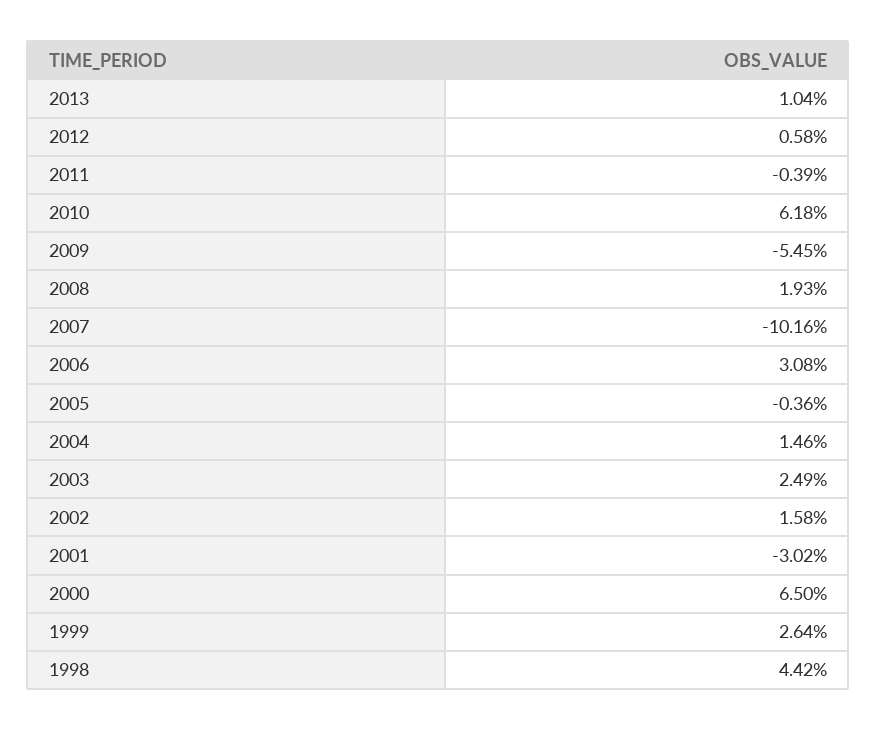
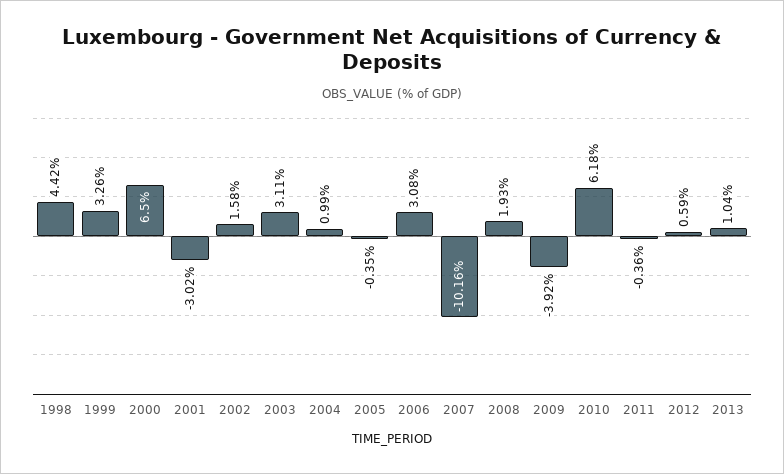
  {
    "2013": 1.04,
-   "2012": 0.58,
+   "2012": 0.59,
-   "2011": -0.39,
+   "2011": -0.36,
    "2010": 6.18,
-   "2009": -5.45,
+   "2009": -3.92,
    "2008": 1.93,
    "2007": -10.16,
    "2006": 3.08,
-   "2005": -0.36,
+   "2005": -0.35,
-   "2004": 1.46,
+   "2004": 0.99,
-   "2003": 2.49,
+   "2003": 3.11,
    "2002": 1.58,
    "2001": -3.02,
    "2000": 6.5,
-   "1999": 2.64,
+   "1999": 3.26,
    "1998": 4.42
  }

